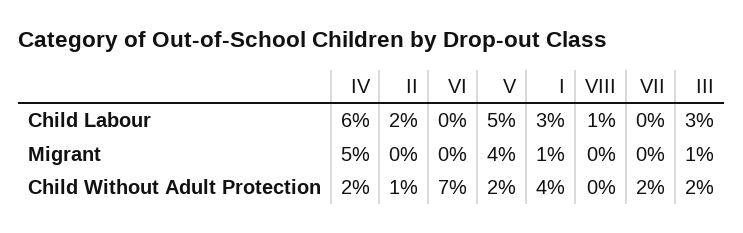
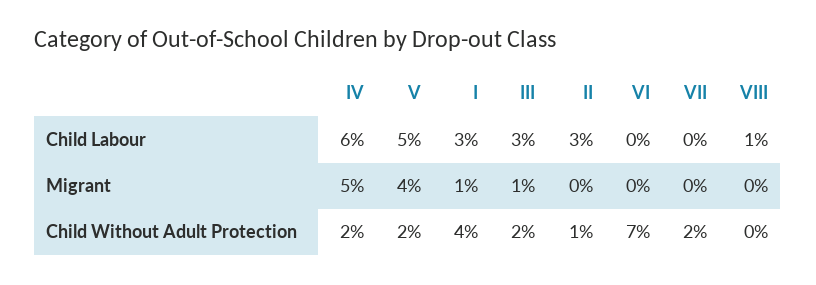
  {
    "IV": {
      "Child Labour": 6,
      "Migrant": 5,
      "Child Without Adult Protection": 2
    },
    "II": {
-     "Child Labour": 2,
+     "Child Labour": 3,
      "Migrant": 0,
      "Child Without Adult Protection": 1
    },
    "VI": {
      "Child Labour": 0,
      "Migrant": 0,
      "Child Without Adult Protection": 7
    },
    "V": {
      "Child Labour": 5,
      "Migrant": 4,
      "Child Without Adult Protection": 2
    },
    "I": {
      "Child Labour": 3,
      "Migrant": 1,
      "Child Without Adult Protection": 4
    },
    "VIII": {
      "Child Labour": 1,
      "Migrant": 0,
      "Child Without Adult Protection": 0
    },
    "VII": {
      "Child Labour": 0,
      "Migrant": 0,
      "Child Without Adult Protection": 2
    },
    "III": {
      "Child Labour": 3,
      "Migrant": 1,
      "Child Without Adult Protection": 2
    }
  }

